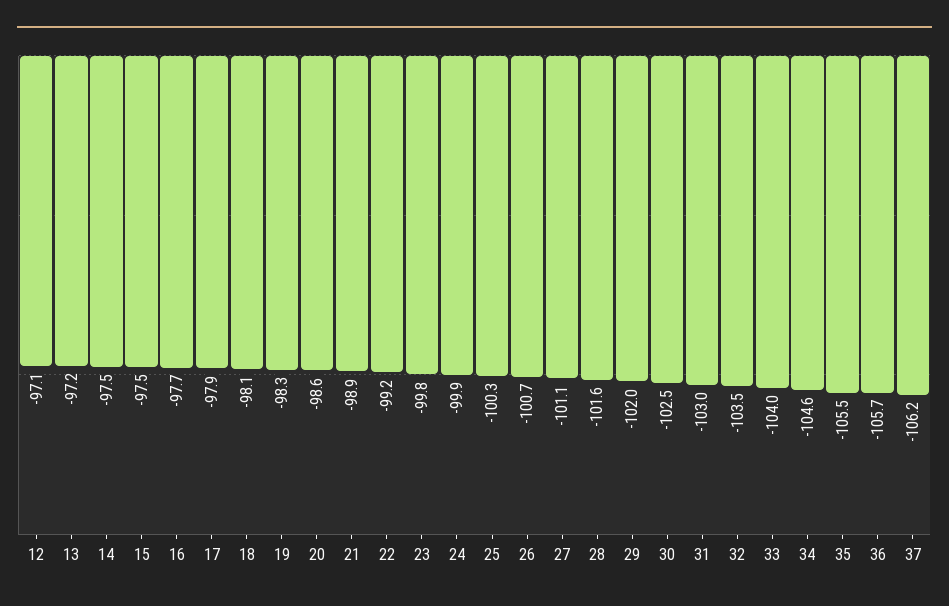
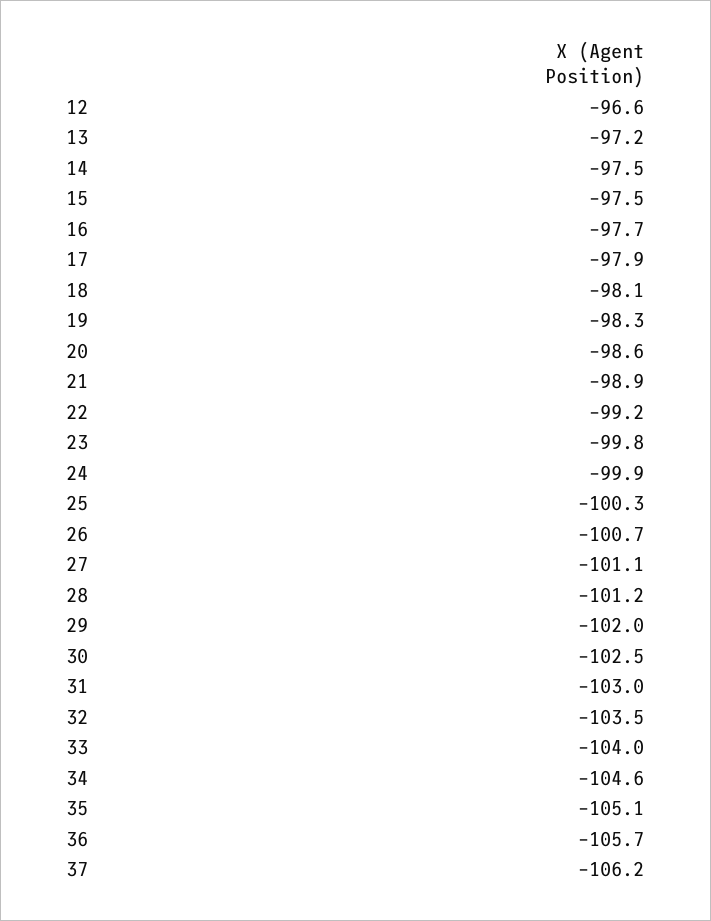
  {
-   "12": -97.1,
+   "12": -96.6,
    "13": -97.2,
    "14": -97.5,
    "15": -97.5,
    "16": -97.7,
    "17": -97.9,
    "18": -98.1,
    "19": -98.3,
    "20": -98.6,
    "21": -98.9,
    "22": -99.2,
    "23": -99.8,
    "24": -99.9,
    "25": -100.3,
    "26": -100.7,
    "27": -101.1,
-   "28": -101.6,
+   "28": -101.2,
    "29": -102,
    "30": -102.5,
    "31": -103,
    "32": -103.5,
    "33": -104,
    "34": -104.6,
-   "35": -105.5,
+   "35": -105.1,
    "36": -105.7,
    "37": -106.2
  }

